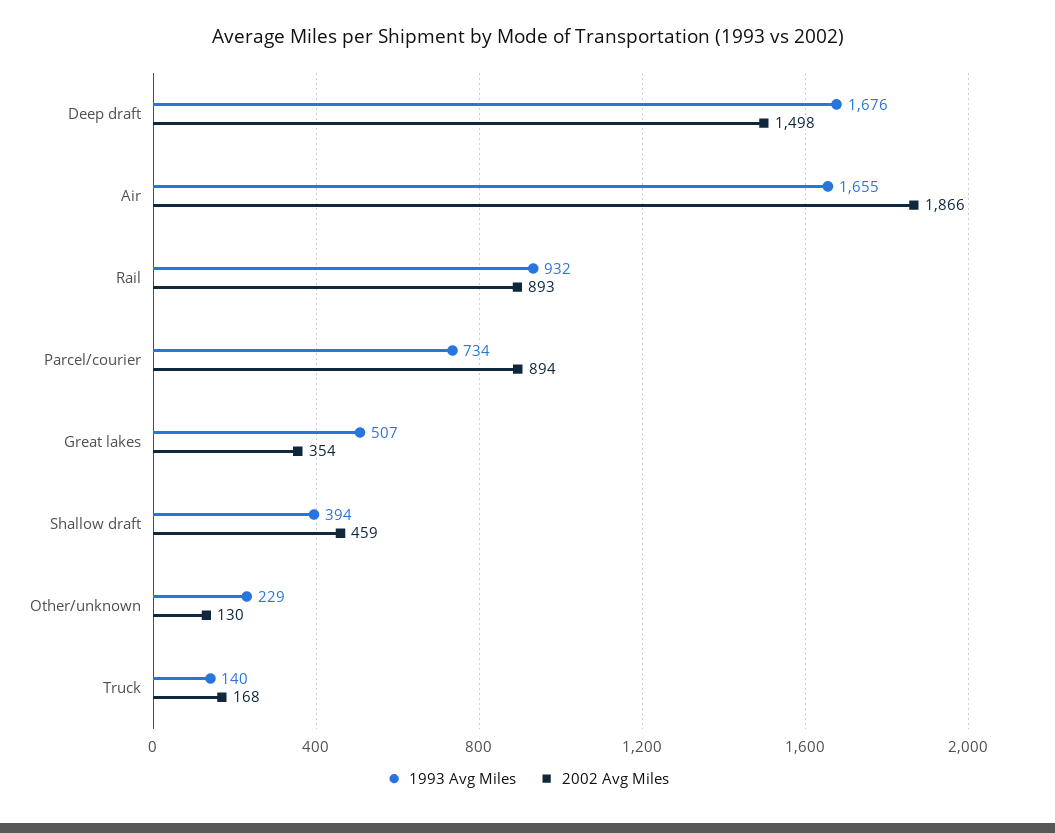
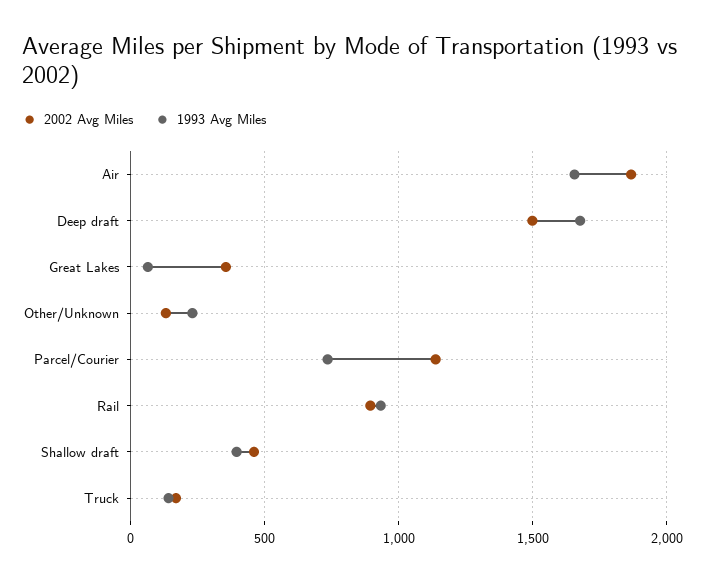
  {
    "1993 Avg Miles": {
      "Deep draft": 1676,
      "Air": 1655,
      "Rail": 932,
      "Parcel/courier": 734,
-     "Great lakes": 507,
+     "Great lakes": 50,
      "Shallow draft": 394,
      "Other/unknown": 229,
      "Truck": 140
    },
    "2002 Avg Miles": {
      "Deep draft": 1498,
      "Air": 1866,
      "Rail": 893,
-     "Parcel/courier": 894,
+     "Parcel/courier": 1150,
      "Great lakes": 354,
      "Shallow draft": 459,
      "Other/unknown": 130,
      "Truck": 168
    }
  }

